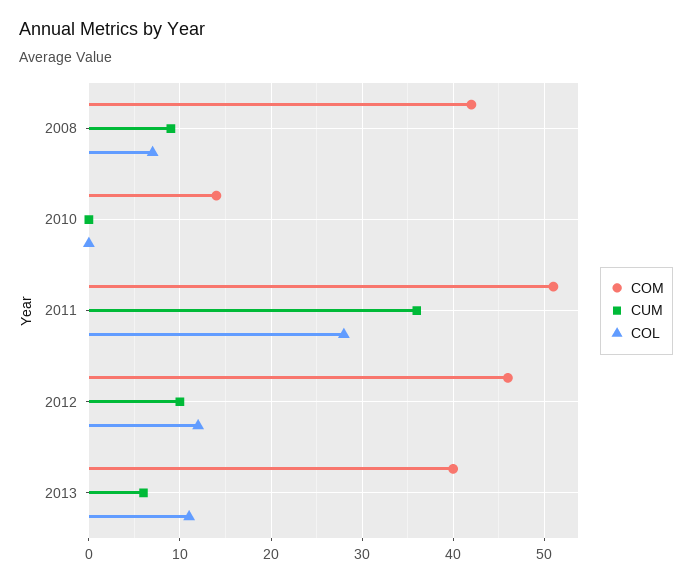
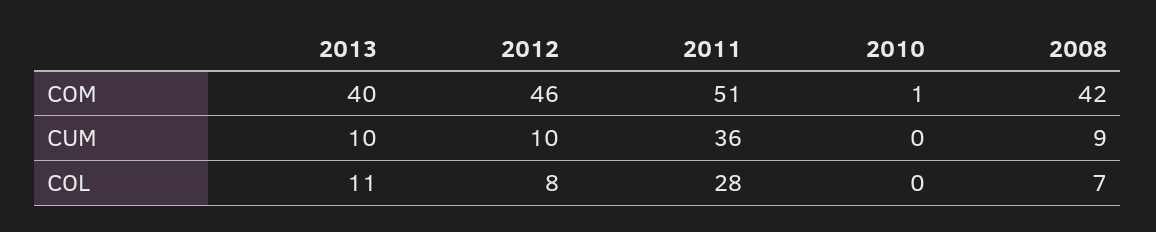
  {
    "COM": {
      "2008": 42,
-     "2010": 14,
+     "2010": 1,
      "2011": 51,
      "2012": 46,
      "2013": 40
    },
    "CUM": {
      "2008": 9,
      "2010": 0,
      "2011": 36,
      "2012": 10,
-     "2013": 6
+     "2013": 10
    },
    "COL": {
      "2008": 7,
      "2010": 0,
      "2011": 28,
-     "2012": 12,
+     "2012": 8,
      "2013": 11
    }
  }

